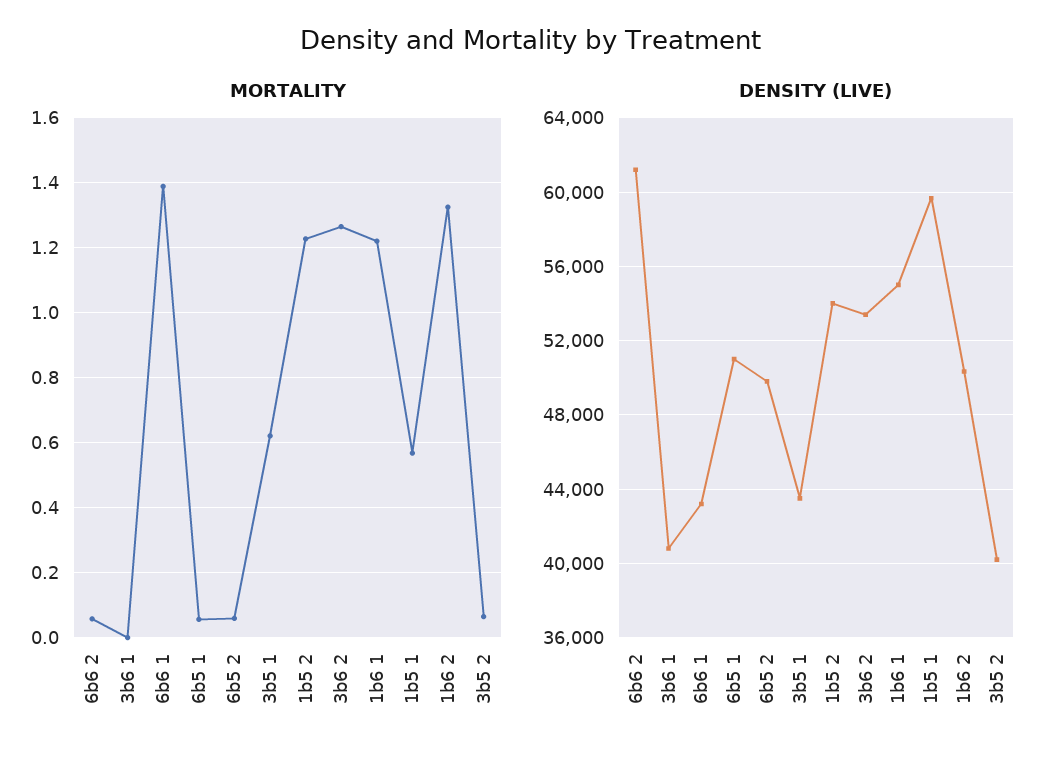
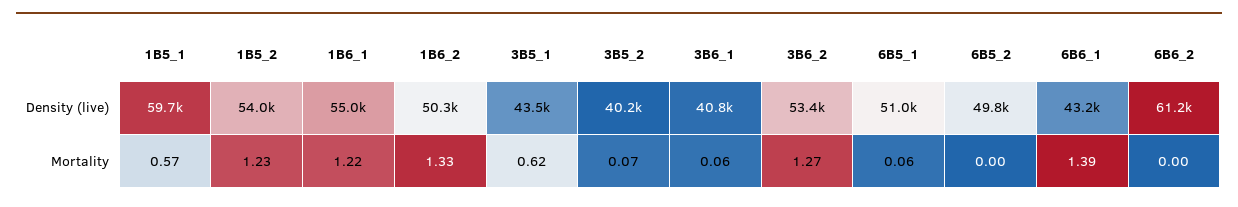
  {
    "MORTALITY": {
-     "6b6 2": 0.06,
+     "6b6 2": 0,
-     "3b6 1": 0,
+     "3b6 1": 0.06,
      "6b6 1": 1.39,
      "6b5 1": 0.06,
-     "6b5 2": 0.06,
+     "6b5 2": 0,
      "3b5 1": 0.62,
      "1b5 2": 1.23,
      "3b6 2": 1.27,
      "1b6 1": 1.22,
      "1b5 1": 0.57,
      "1b6 2": 1.33,
      "3b5 2": 0.07
    },
    "DENSITY (LIVE)": {
      "6b6 2": 61200,
      "3b6 1": 40800,
      "6b6 1": 43200,
      "6b5 1": 51000,
      "6b5 2": 49800,
      "3b5 1": 43500,
      "1b5 2": 54000,
      "3b6 2": 53400,
      "1b6 1": 55000,
      "1b5 1": 59700,
      "1b6 2": 50300,
      "3b5 2": 40200
    }
  }

